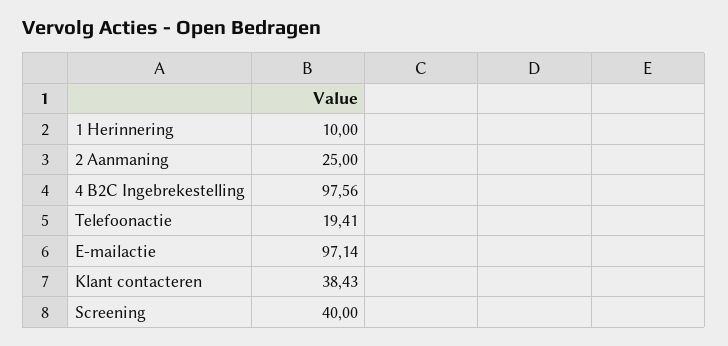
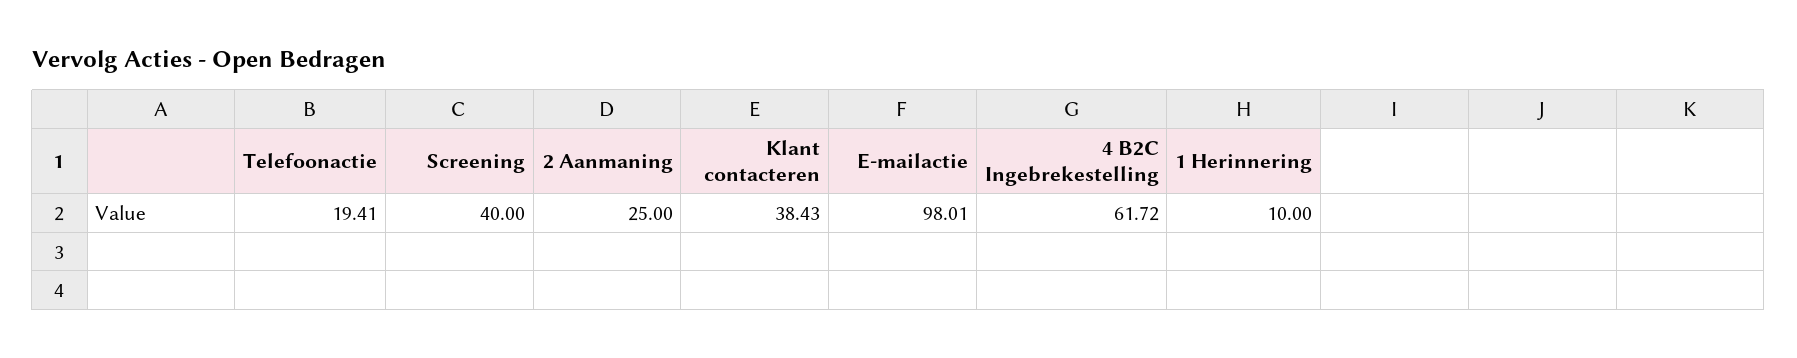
  {
    "1 Herinnering": 10,
    "2 Aanmaning": 25,
-   "4 B2C Ingebrekestelling": 97.56,
+   "4 B2C Ingebrekestelling": 61.72,
    "Telefoonactie": 19.41,
-   "E-mailactie": 97.14,
+   "E-mailactie": 98.01,
    "Klant contacteren": 38.43,
    "Screening": 40
  }

